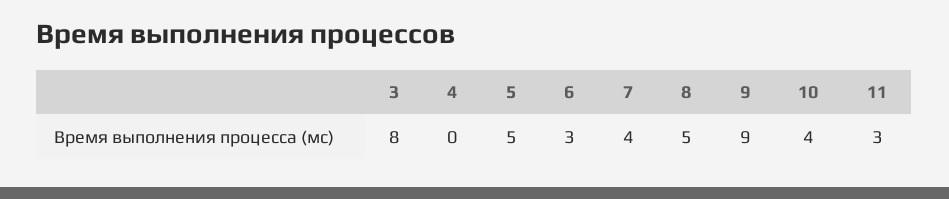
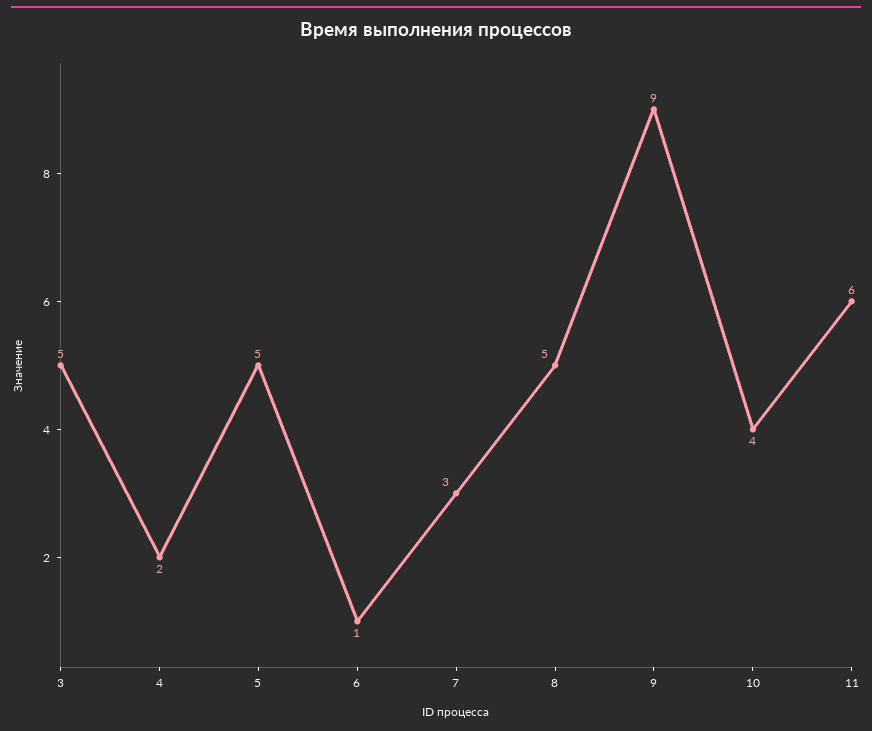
  {
-   "3": 8,
+   "3": 5,
-   "4": 0,
+   "4": 2,
    "5": 5,
-   "6": 3,
+   "6": 1,
-   "7": 4,
+   "7": 3,
    "8": 5,
    "9": 9,
    "10": 4,
-   "11": 3
+   "11": 6
  }

